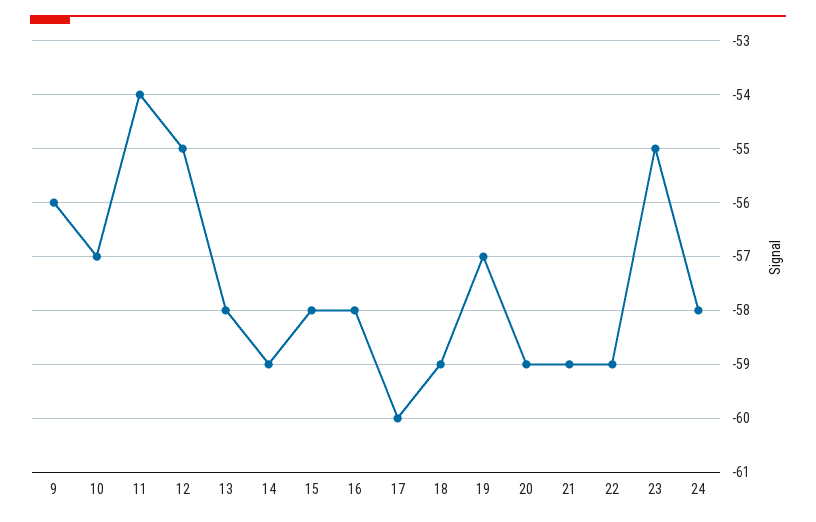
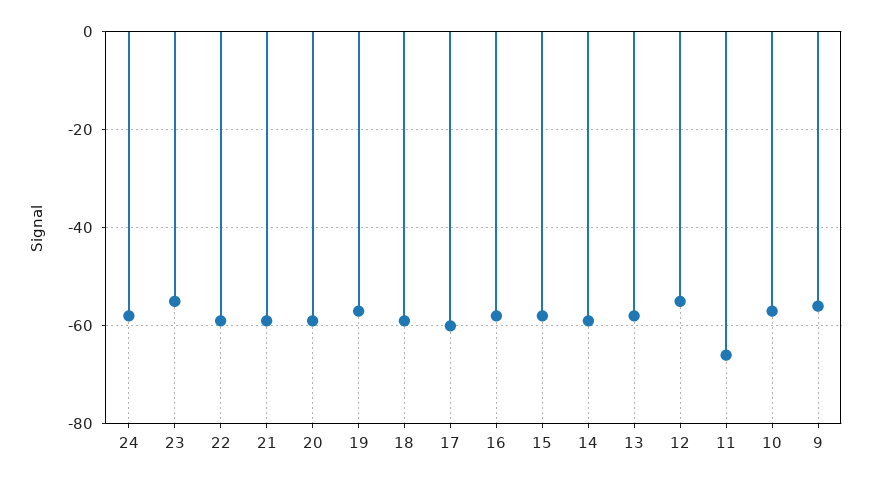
  {
    "9": -56,
    "10": -57,
-   "11": -54,
+   "11": -65,
    "12": -55,
    "13": -58,
    "14": -59,
    "15": -58,
    "16": -58,
    "17": -60,
    "18": -59,
    "19": -57,
    "20": -59,
    "21": -59,
    "22": -59,
    "23": -55,
    "24": -58
  }

